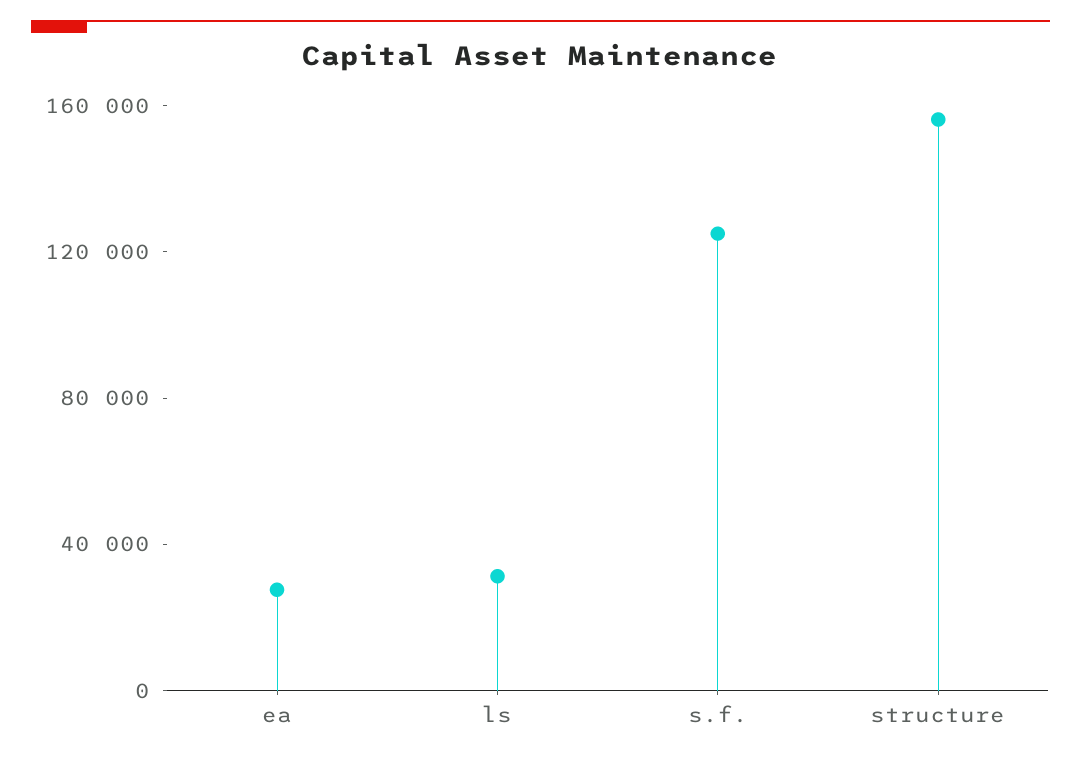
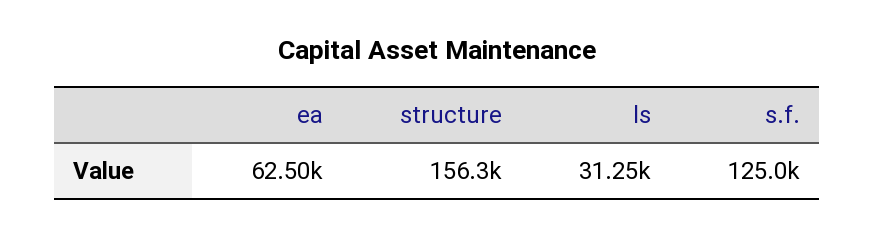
  {
-   "ea": 30000,
+   "ea": 62500,
    "ls": 31250,
    "s.f.": 125000,
    "structure": 156300
  }

